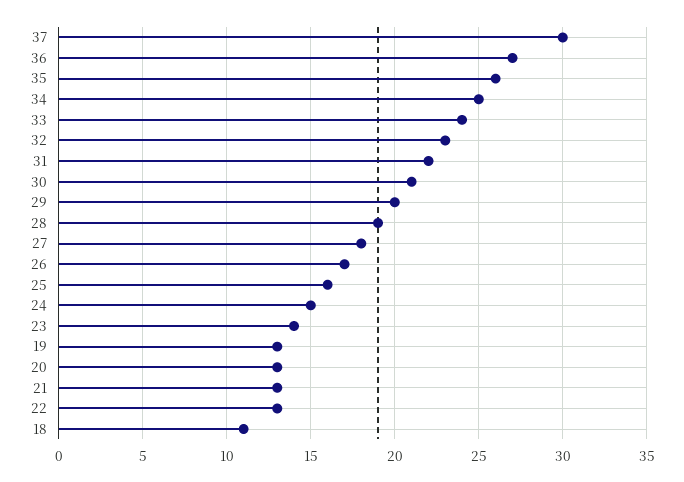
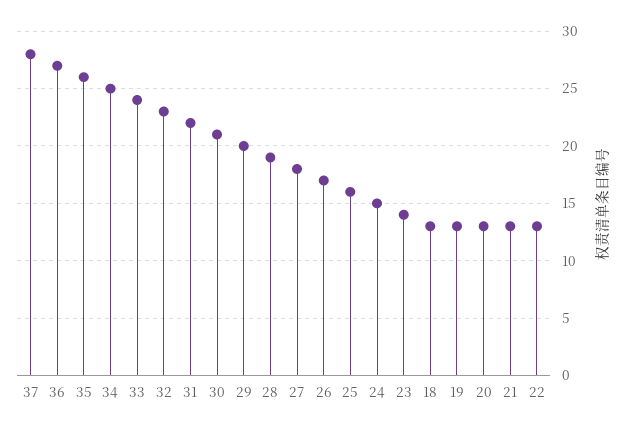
  {
-   "37": 30,
+   "37": 28,
    "36": 27,
    "35": 26,
    "34": 25,
    "33": 24,
    "32": 23,
    "31": 22,
    "30": 21,
    "29": 20,
    "28": 19,
    "27": 18,
    "26": 17,
    "25": 16,
    "24": 15,
    "23": 14,
    "19": 13,
    "20": 13,
    "21": 13,
    "22": 13,
-   "18": 11
+   "18": 13
  }

